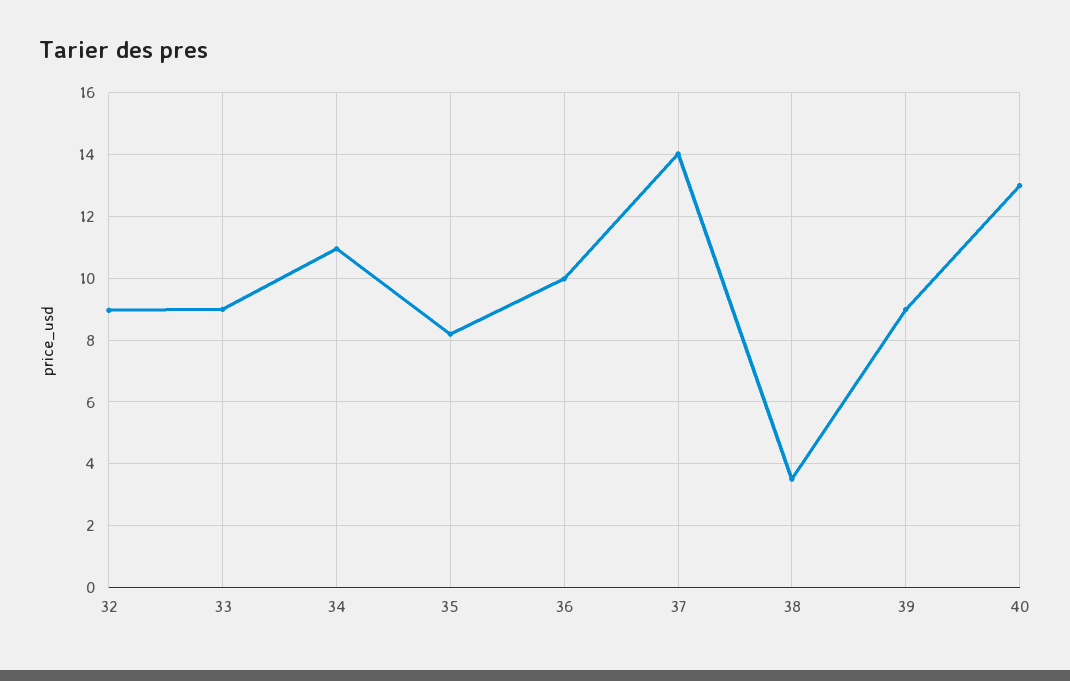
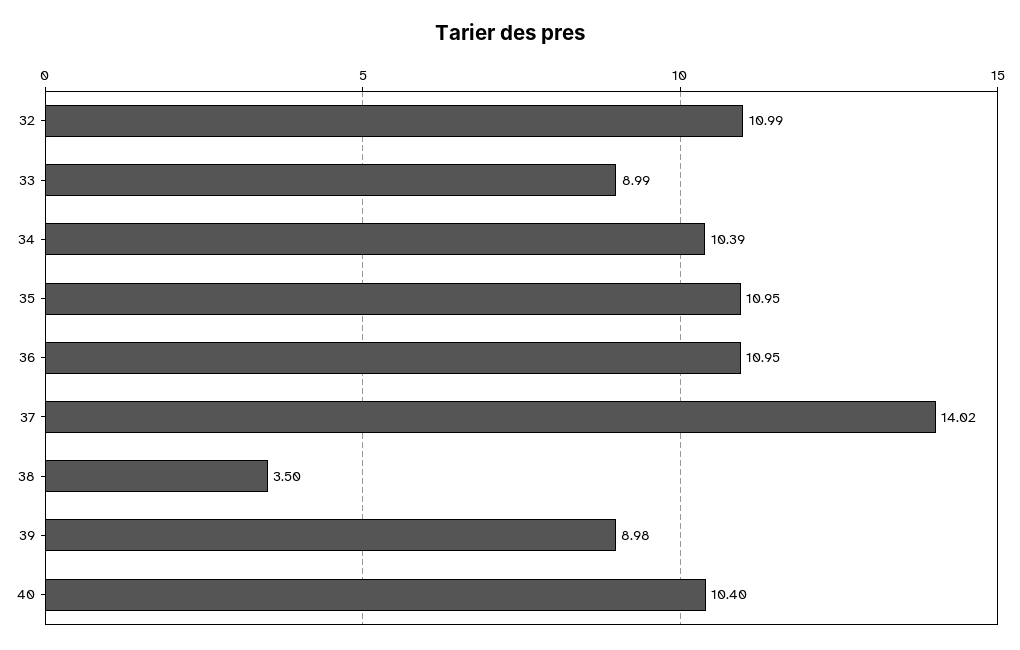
  {
-   "32": 9,
+   "32": 10.99,
    "33": 8.99,
-   "34": 11,
+   "34": 10.39,
-   "35": 8.2,
+   "35": 10.95,
-   "36": 10,
+   "36": 10.95,
    "37": 14.02,
    "38": 3.5,
    "39": 8.98,
-   "40": 13
+   "40": 10.4
  }

